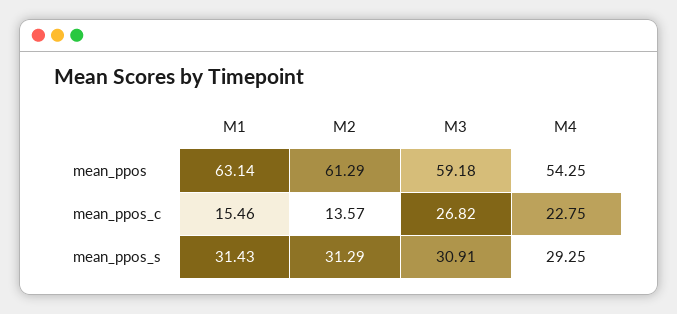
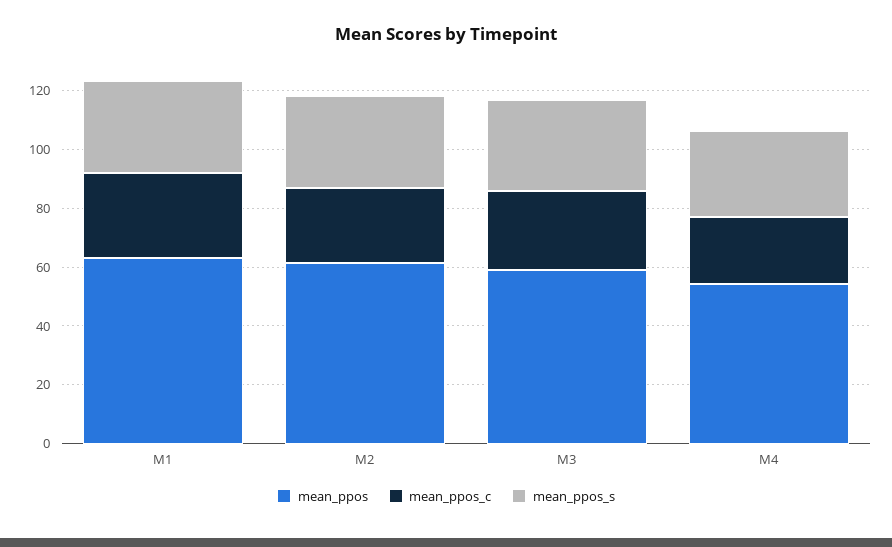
  {
    "mean_ppos": {
      "M1": 63.14,
      "M2": 61.29,
      "M3": 59.18,
      "M4": 54.25
    },
    "mean_ppos_c": {
-     "M1": 15.46,
+     "M1": 30,
-     "M2": 13.57,
+     "M2": 25,
      "M3": 26.82,
      "M4": 22.75
    },
    "mean_ppos_s": {
      "M1": 31.43,
      "M2": 31.29,
      "M3": 30.91,
      "M4": 29.25
    }
  }

